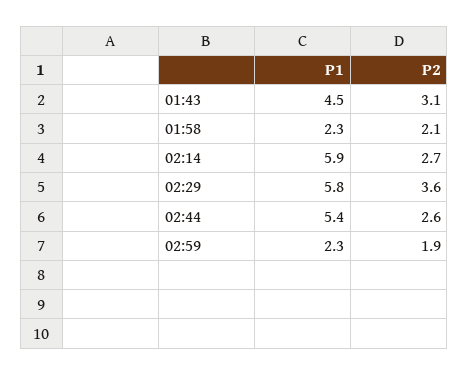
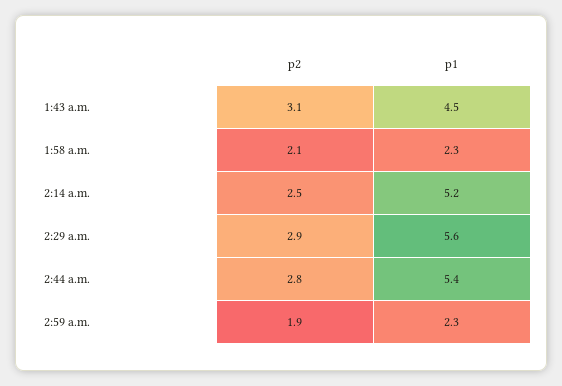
  {
    "P1": {
      "01:43": 4.5,
      "01:58": 2.3,
-     "02:14": 5.9,
+     "02:14": 5.2,
-     "02:29": 5.8,
+     "02:29": 5.6,
      "02:44": 5.4,
      "02:59": 2.3
    },
    "P2": {
      "01:43": 3.1,
      "01:58": 2.1,
-     "02:14": 2.7,
+     "02:14": 2.5,
-     "02:29": 3.6,
+     "02:29": 2.9,
-     "02:44": 2.6,
+     "02:44": 2.8,
      "02:59": 1.9
    }
  }

